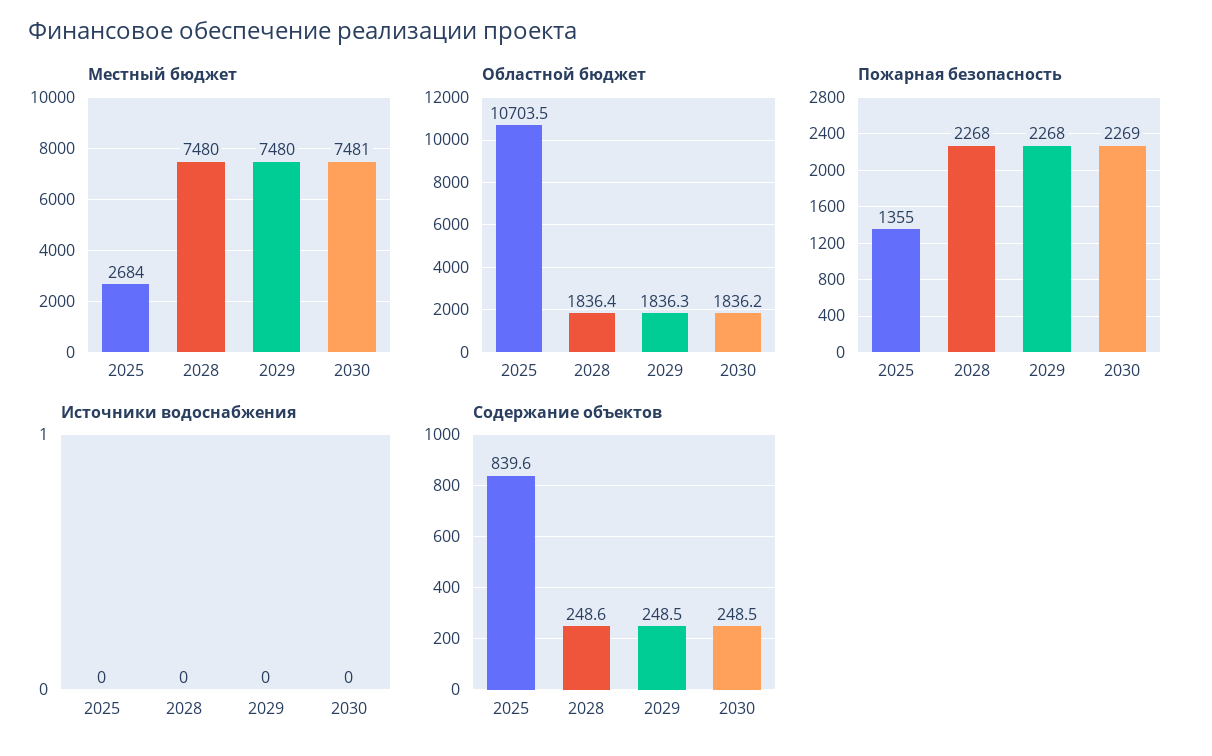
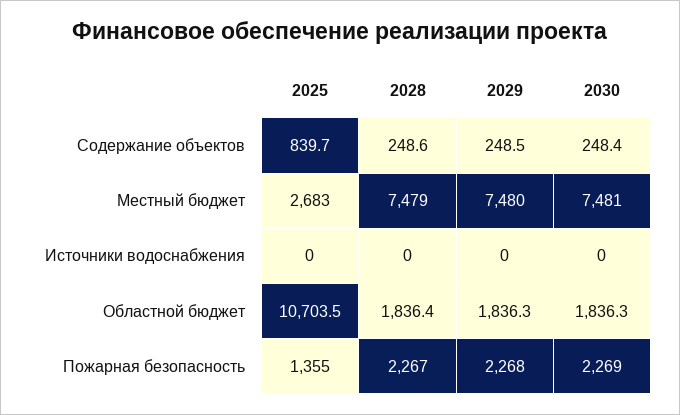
  {
    "Местный бюджет": {
-     "2025": 2684,
+     "2025": 2683,
-     "2028": 7480,
+     "2028": 7479,
      "2029": 7480,
      "2030": 7481
    },
    "Областной бюджет": {
      "2025": 10703.5,
      "2028": 1836.4,
      "2029": 1836.3,
-     "2030": 1836.2
+     "2030": 1836.3
    },
    "Пожарная безопасность": {
      "2025": 1355,
-     "2028": 2268,
+     "2028": 2267,
      "2029": 2268,
      "2030": 2269
    },
    "Источники водоснабжения": {
      "2025": 0,
      "2028": 0,
      "2029": 0,
      "2030": 0
    },
    "Содержание объектов": {
-     "2025": 839.6,
+     "2025": 839.7,
      "2028": 248.6,
      "2029": 248.5,
-     "2030": 248.5
+     "2030": 248.4
    }
  }

